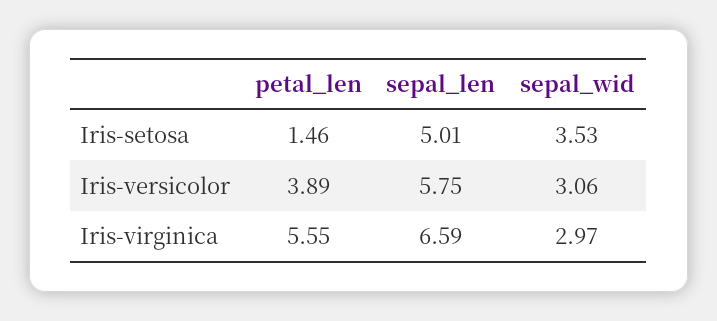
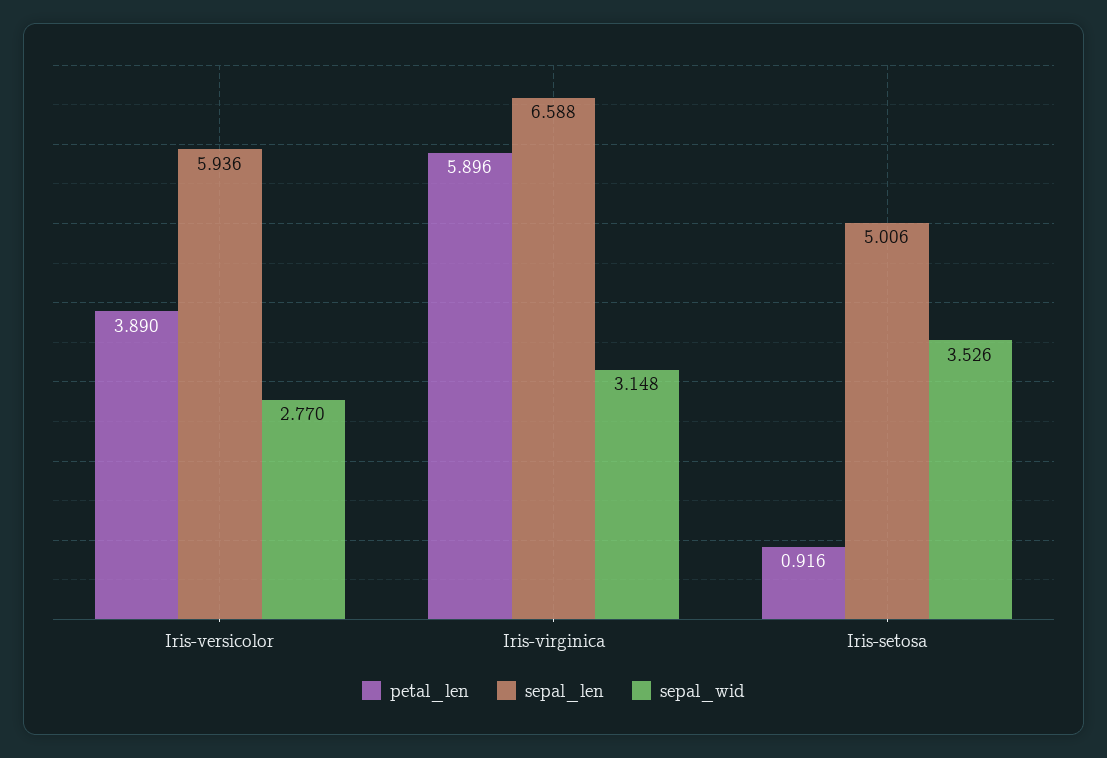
  {
    "petal_len": {
-     "Iris-setosa": 1.46,
+     "Iris-setosa": 0.916,
      "Iris-versicolor": 3.89,
-     "Iris-virginica": 5.55
+     "Iris-virginica": 5.896
    },
    "sepal_len": {
      "Iris-setosa": 5.006,
-     "Iris-versicolor": 5.75,
+     "Iris-versicolor": 5.936,
      "Iris-virginica": 6.588
    },
    "sepal_wid": {
      "Iris-setosa": 3.526,
-     "Iris-versicolor": 3.06,
+     "Iris-versicolor": 2.77,
-     "Iris-virginica": 2.97
+     "Iris-virginica": 3.148
    }
  }

